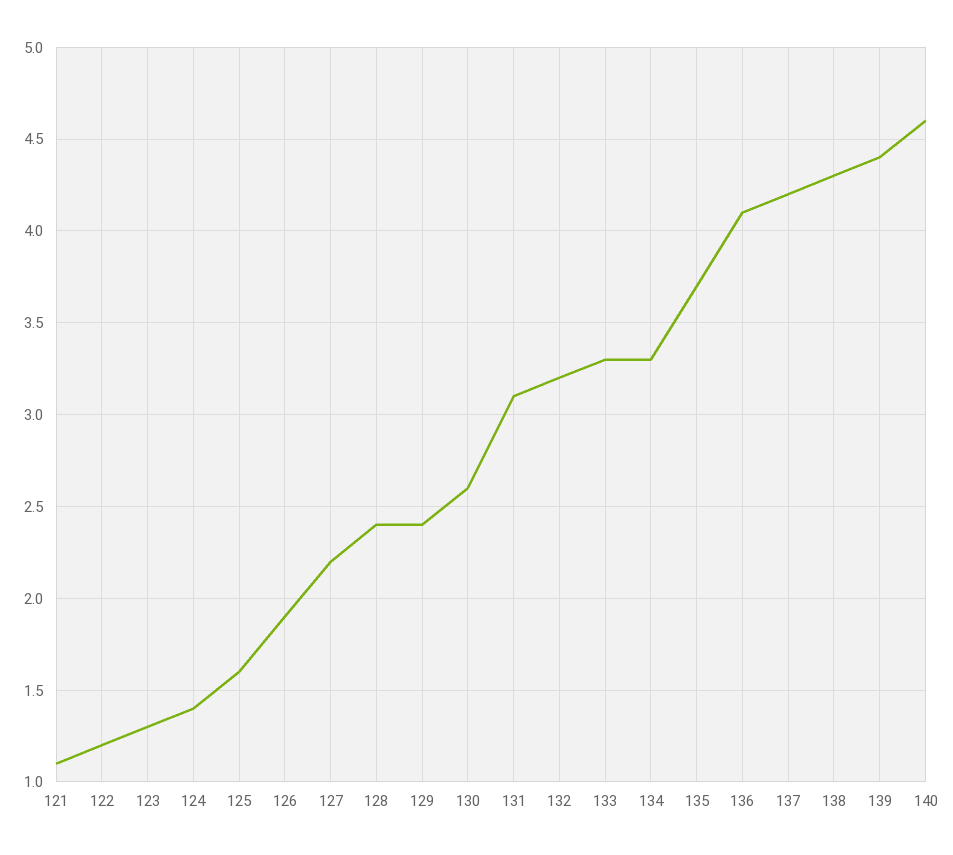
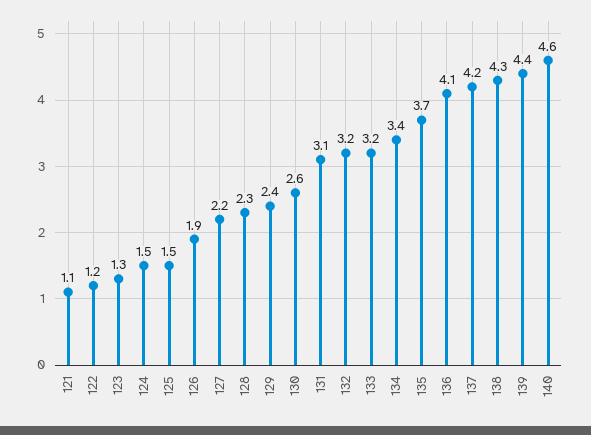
  {
    "121": 1.1,
    "122": 1.2,
    "123": 1.3,
-   "124": 1.4,
+   "124": 1.5,
-   "125": 1.6,
+   "125": 1.5,
    "126": 1.9,
    "127": 2.2,
-   "128": 2.4,
+   "128": 2.3,
    "129": 2.4,
    "130": 2.6,
    "131": 3.1,
    "132": 3.2,
-   "133": 3.3,
+   "133": 3.2,
-   "134": 3.3,
+   "134": 3.4,
    "135": 3.7,
    "136": 4.1,
    "137": 4.2,
    "138": 4.3,
    "139": 4.4,
    "140": 4.6
  }

